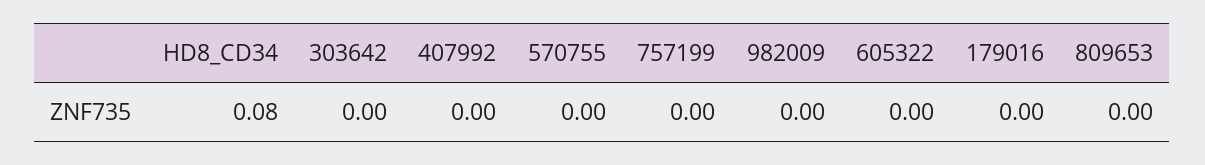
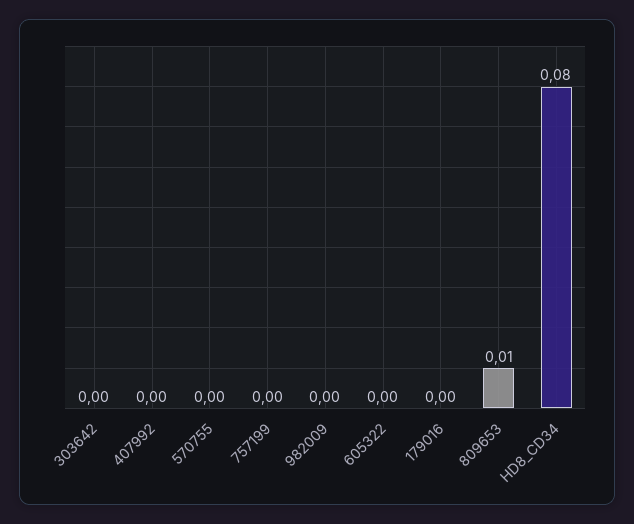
  {
    "HD8_CD34": 0.08,
    "303642": 0,
    "407992": 0,
    "570755": 0,
    "757199": 0,
    "982009": 0,
    "605322": 0,
    "179016": 0,
-   "809653": 0
+   "809653": 0.01
  }

